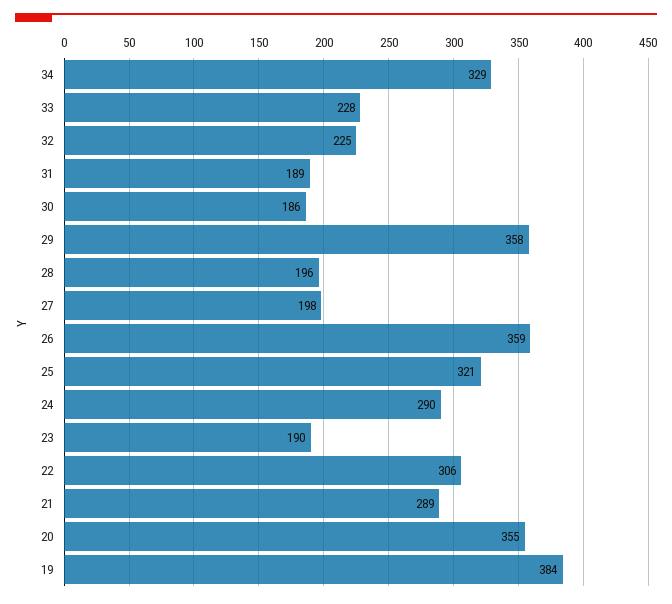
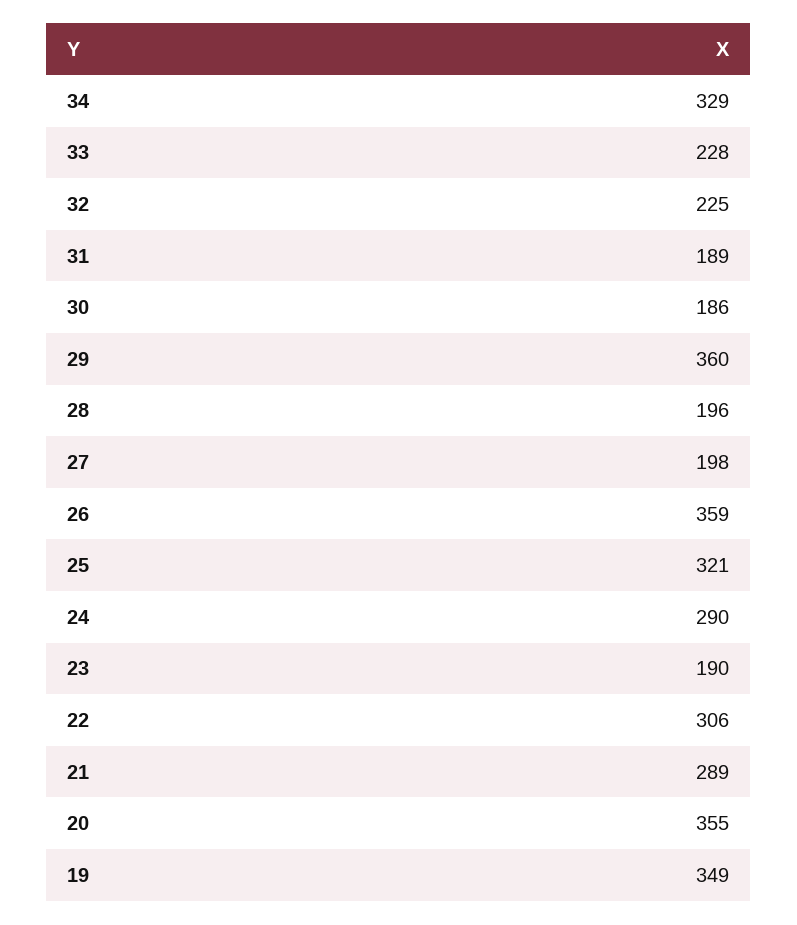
  {
    "34": 329,
    "33": 228,
    "32": 225,
    "31": 189,
    "30": 186,
-   "29": 358,
+   "29": 360,
    "28": 196,
    "27": 198,
    "26": 359,
    "25": 321,
    "24": 290,
    "23": 190,
    "22": 306,
    "21": 289,
    "20": 355,
-   "19": 384
+   "19": 349
  }

